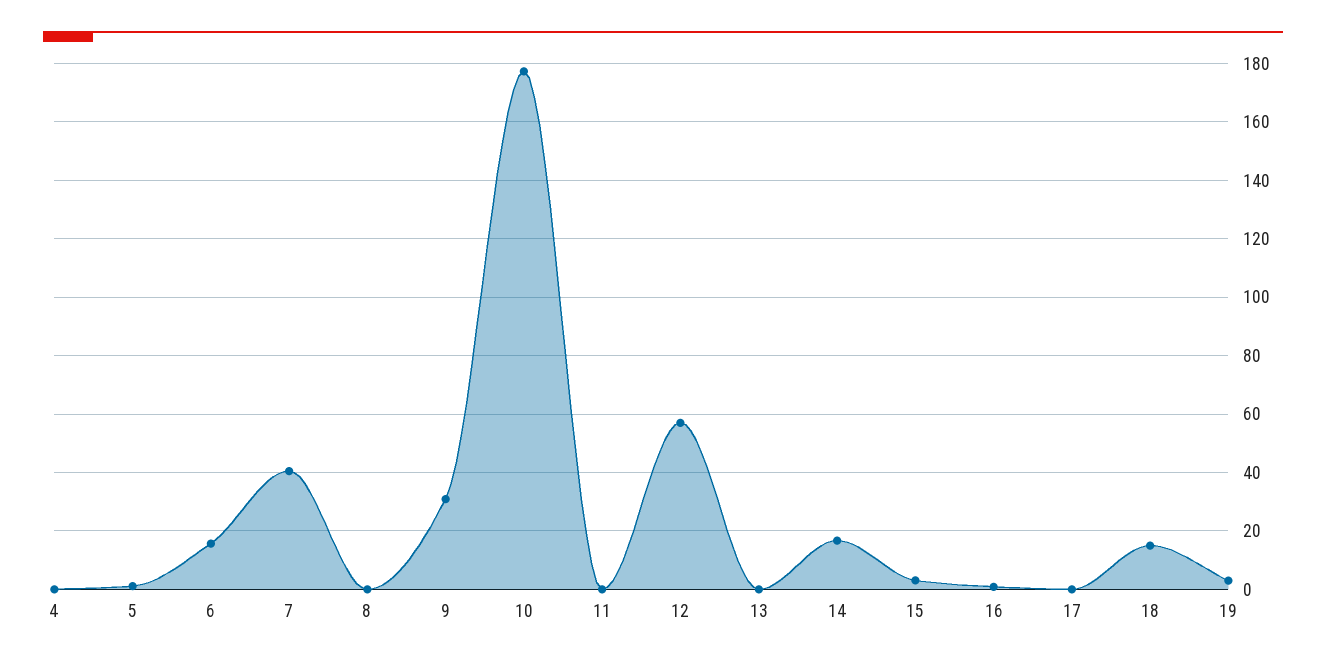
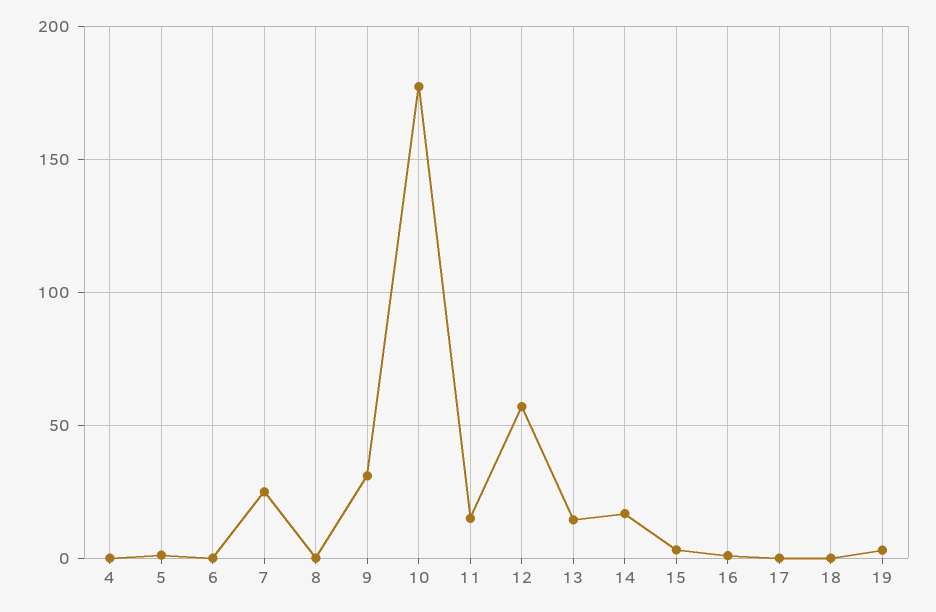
  {
    "4": 0,
    "5": 0,
-   "6": 15,
+   "6": 0,
-   "7": 40,
+   "7": 25,
    "8": 0,
    "9": 30,
    "10": 177.5,
-   "11": 0,
+   "11": 15,
    "12": 57.5,
-   "13": 0,
+   "13": 15,
    "14": 17.5,
    "15": 2.5,
    "16": 0,
    "17": 0,
-   "18": 15,
+   "18": 0,
    "19": 2.5
  }

